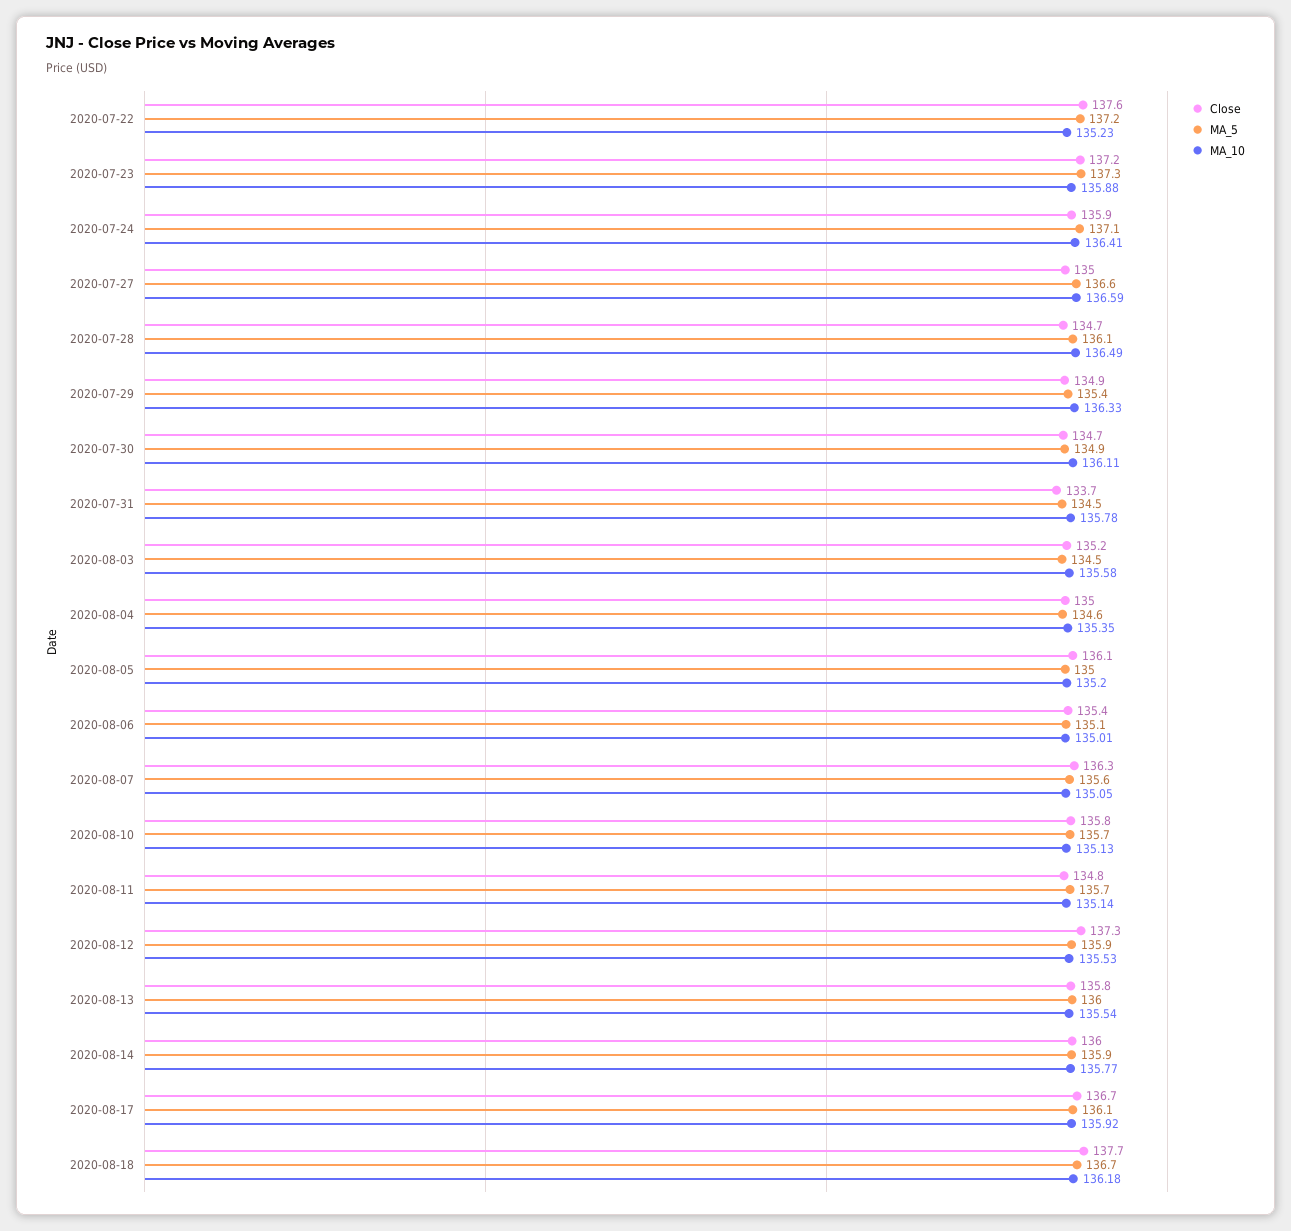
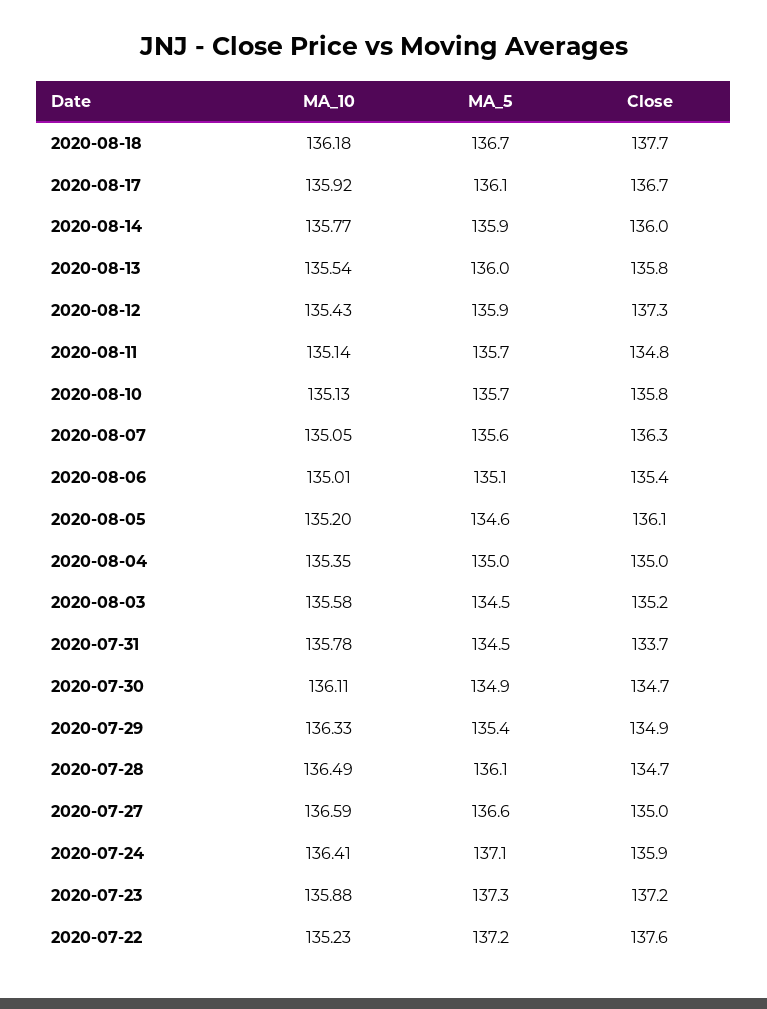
  {
    "Close": {
      "2020-07-22": 137.6,
      "2020-07-23": 137.2,
      "2020-07-24": 135.9,
      "2020-07-27": 135,
      "2020-07-28": 134.7,
      "2020-07-29": 134.9,
      "2020-07-30": 134.7,
      "2020-07-31": 133.7,
      "2020-08-03": 135.2,
      "2020-08-04": 135,
      "2020-08-05": 136.1,
      "2020-08-06": 135.4,
      "2020-08-07": 136.3,
      "2020-08-10": 135.8,
      "2020-08-11": 134.8,
      "2020-08-12": 137.3,
      "2020-08-13": 135.8,
      "2020-08-14": 136,
      "2020-08-17": 136.7,
      "2020-08-18": 137.7
    },
    "MA_5": {
      "2020-07-22": 137.2,
      "2020-07-23": 137.3,
      "2020-07-24": 137.1,
      "2020-07-27": 136.6,
      "2020-07-28": 136.1,
      "2020-07-29": 135.4,
      "2020-07-30": 134.9,
      "2020-07-31": 134.5,
      "2020-08-03": 134.5,
-     "2020-08-04": 134.6,
+     "2020-08-04": 135,
-     "2020-08-05": 135,
+     "2020-08-05": 134.6,
      "2020-08-06": 135.1,
      "2020-08-07": 135.6,
      "2020-08-10": 135.7,
      "2020-08-11": 135.7,
      "2020-08-12": 135.9,
      "2020-08-13": 136,
      "2020-08-14": 135.9,
      "2020-08-17": 136.1,
      "2020-08-18": 136.7
    },
    "MA_10": {
      "2020-07-22": 135.23,
      "2020-07-23": 135.88,
      "2020-07-24": 136.41,
      "2020-07-27": 136.59,
      "2020-07-28": 136.49,
      "2020-07-29": 136.33,
      "2020-07-30": 136.11,
      "2020-07-31": 135.78,
      "2020-08-03": 135.58,
      "2020-08-04": 135.35,
      "2020-08-05": 135.2,
      "2020-08-06": 135.01,
      "2020-08-07": 135.05,
      "2020-08-10": 135.13,
      "2020-08-11": 135.14,
-     "2020-08-12": 135.53,
+     "2020-08-12": 135.43,
      "2020-08-13": 135.54,
      "2020-08-14": 135.77,
      "2020-08-17": 135.92,
      "2020-08-18": 136.18
    }
  }

